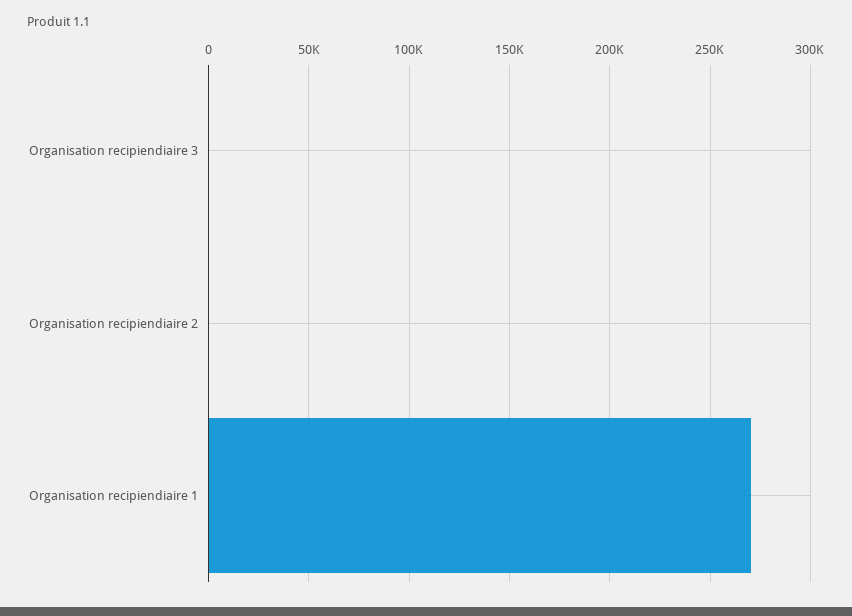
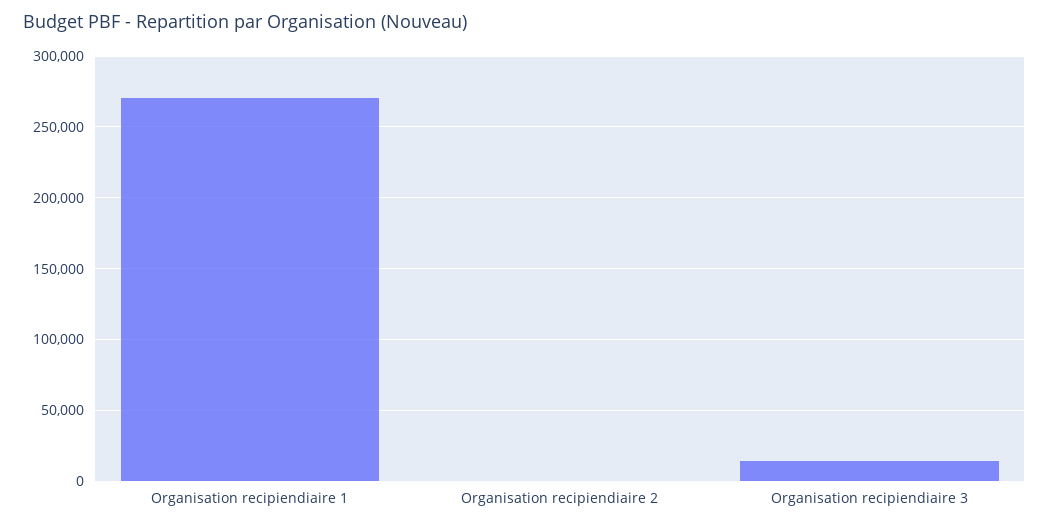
  {
-   "Organisation recipiendiaire 3": 0,
+   "Organisation recipiendiaire 3": 15000,
    "Organisation recipiendiaire 2": 0,
    "Organisation recipiendiaire 1": 270000
  }

